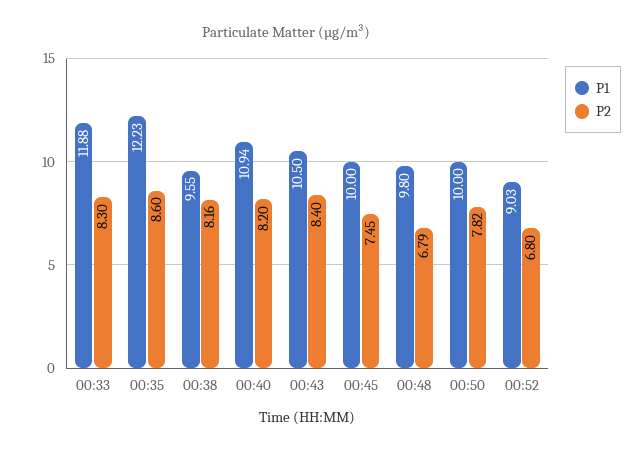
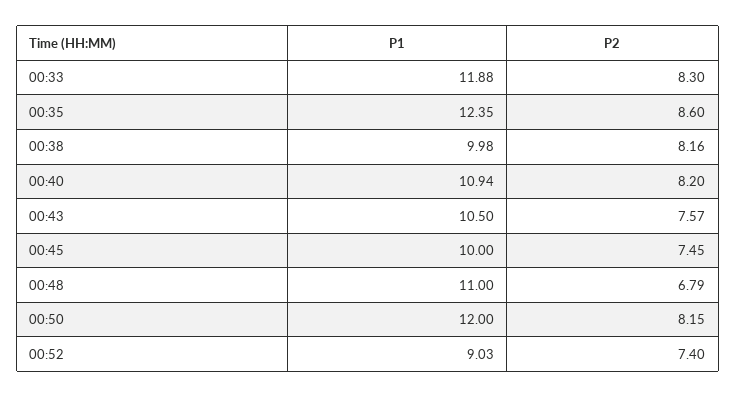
  {
    "P1": {
      "00:33": 11.88,
-     "00:35": 12.23,
+     "00:35": 12.35,
-     "00:38": 9.55,
+     "00:38": 9.98,
      "00:40": 10.94,
      "00:43": 10.5,
      "00:45": 10,
-     "00:48": 9.8,
+     "00:48": 11,
-     "00:50": 10,
+     "00:50": 12,
      "00:52": 9.03
    },
    "P2": {
      "00:33": 8.3,
      "00:35": 8.6,
      "00:38": 8.16,
      "00:40": 8.2,
-     "00:43": 8.4,
+     "00:43": 7.57,
      "00:45": 7.45,
      "00:48": 6.79,
-     "00:50": 7.82,
+     "00:50": 8.15,
-     "00:52": 6.8
+     "00:52": 7.4
    }
  }

